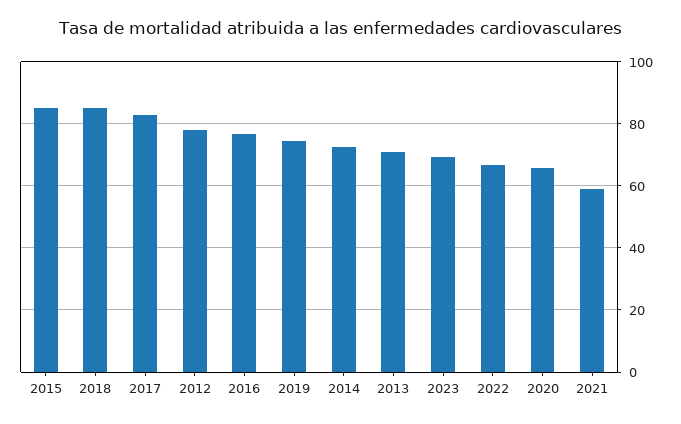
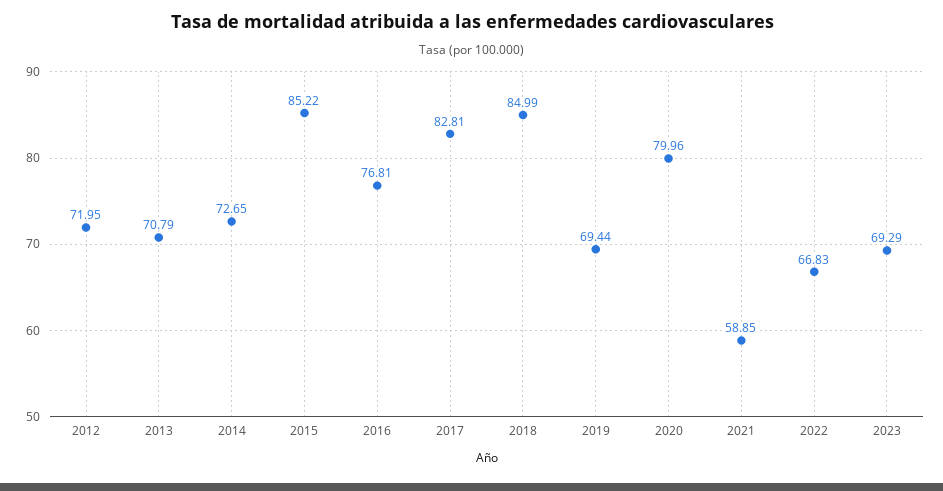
  {
    "2015": 85.22,
    "2018": 84.99,
    "2017": 82.81,
-   "2012": 78,
+   "2012": 71.95,
    "2016": 76.81,
-   "2019": 74,
+   "2019": 69.44,
    "2014": 72.65,
    "2013": 70.79,
    "2023": 69.29,
    "2022": 66.83,
-   "2020": 66,
+   "2020": 79.96,
    "2021": 58.85
  }

